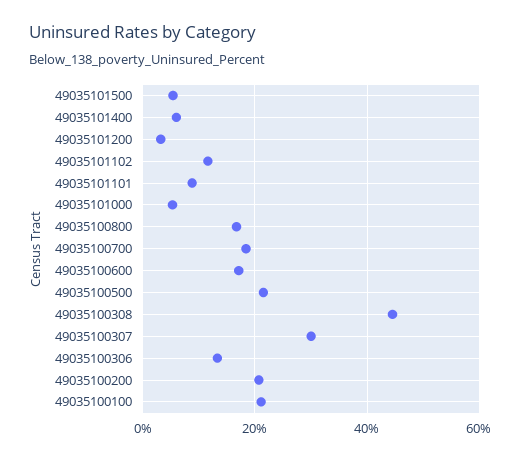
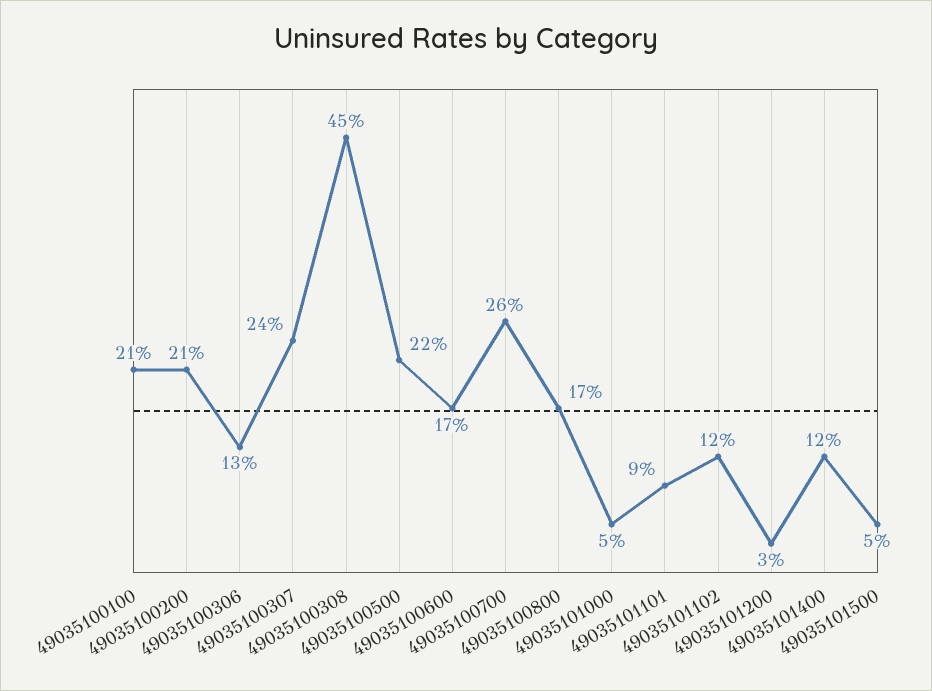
  {
    "49035101500": 5,
-   "49035101400": 6,
+   "49035101400": 12,
    "49035101200": 3,
    "49035101102": 12,
    "49035101101": 9,
    "49035101000": 5,
    "49035100800": 17,
-   "49035100700": 18,
+   "49035100700": 26,
    "49035100600": 17,
    "49035100500": 22,
    "49035100308": 45,
-   "49035100307": 30,
+   "49035100307": 24,
    "49035100306": 13,
    "49035100200": 21,
    "49035100100": 21
  }

